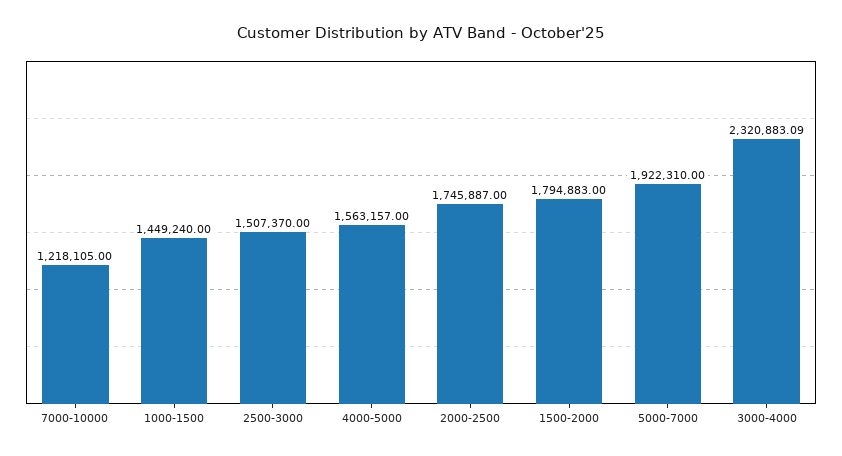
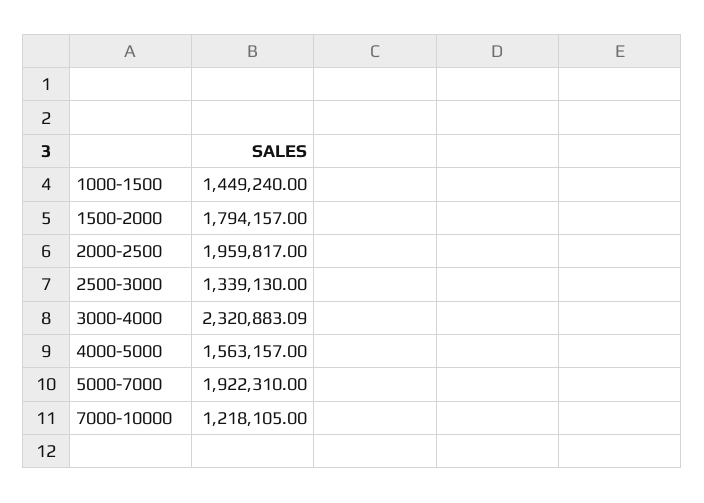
  {
    "7000-10000": 1218105,
    "1000-1500": 1449240,
-   "2500-3000": 1507370,
+   "2500-3000": 1339130,
    "4000-5000": 1563157,
-   "2000-2500": 1745887,
+   "2000-2500": 1959817,
-   "1500-2000": 1794883,
+   "1500-2000": 1794157,
    "5000-7000": 1922310,
    "3000-4000": 2320883.09
  }

